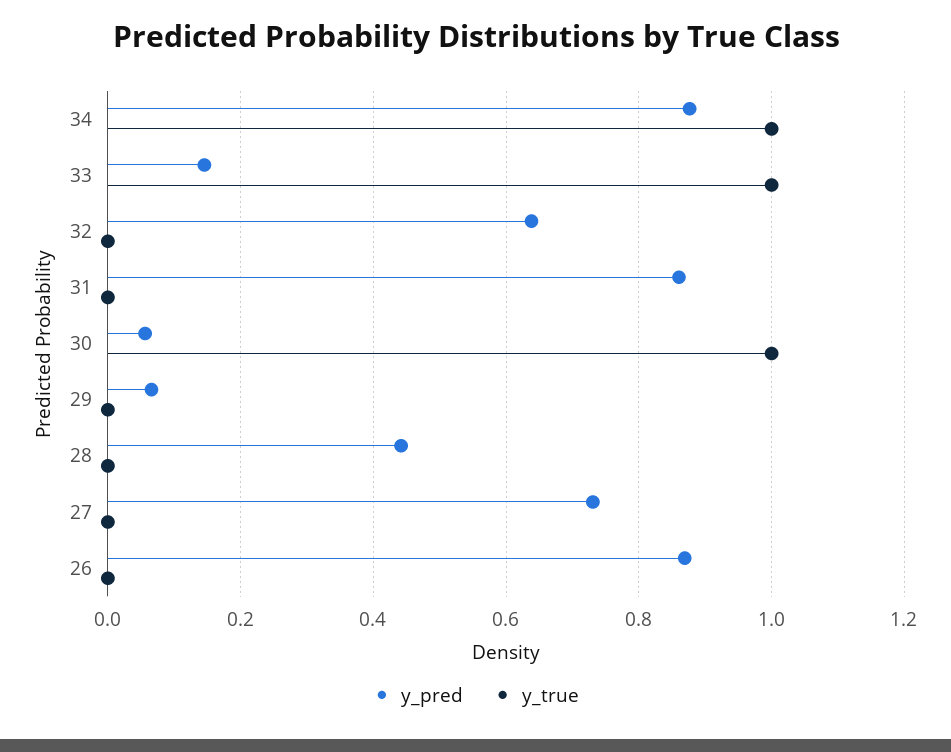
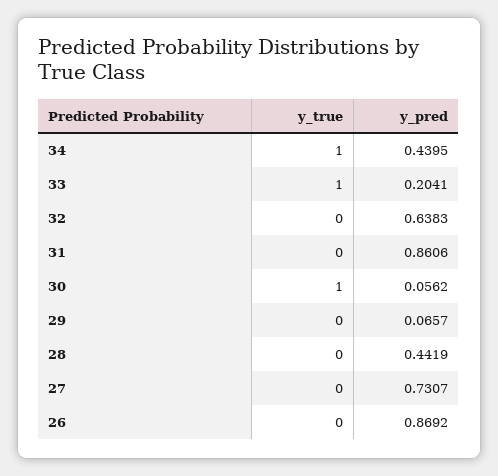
  {
    "y_pred": {
-     "34": 0.88,
+     "34": 0.4395,
-     "33": 0.14,
+     "33": 0.2041,
      "32": 0.6383,
      "31": 0.8606,
      "30": 0.0562,
      "29": 0.0657,
      "28": 0.4419,
      "27": 0.7307,
      "26": 0.8692
    },
    "y_true": {
      "34": 1,
      "33": 1,
      "32": 0,
      "31": 0,
      "30": 1,
      "29": 0,
      "28": 0,
      "27": 0,
      "26": 0
    }
  }

